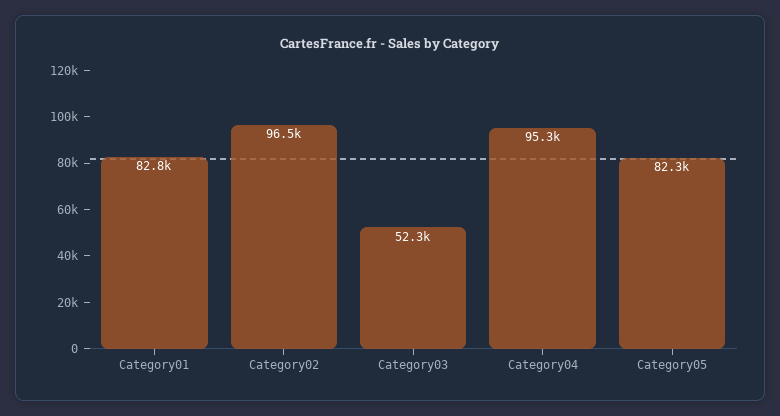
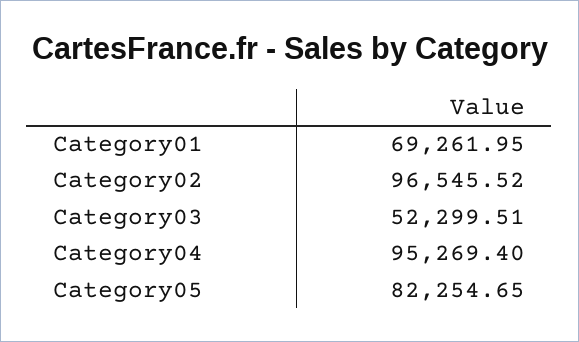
  {
-   "Category01": 82800,
+   "Category01": 69261.95,
    "Category02": 96545.52,
    "Category03": 52299.51,
    "Category04": 95269.4,
    "Category05": 82254.65
  }

